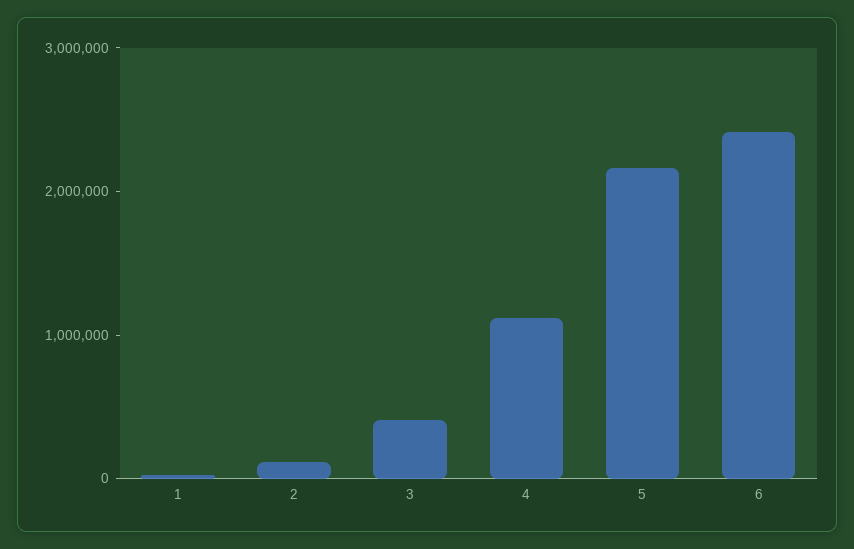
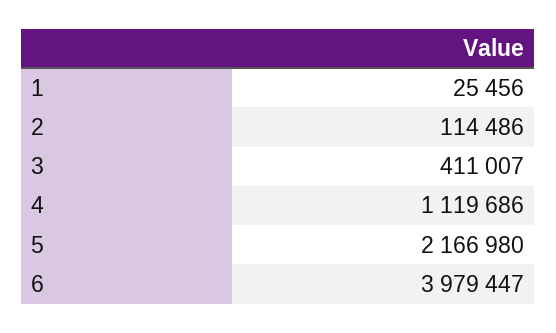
  {
    "1": 25456,
    "2": 114486,
    "3": 411007,
    "4": 1119686,
    "5": 2166980,
-   "6": 2400000
+   "6": 3979447
  }

